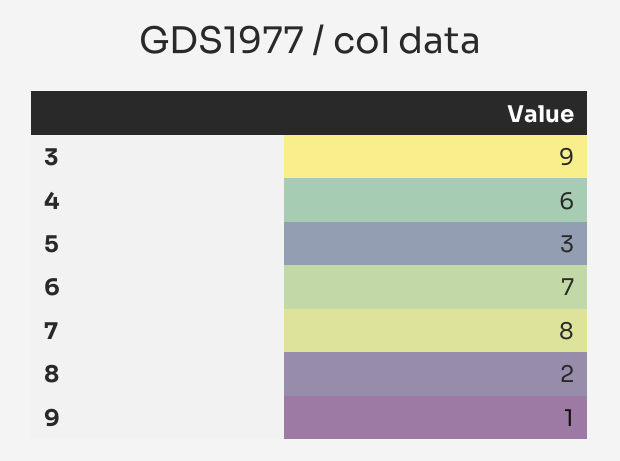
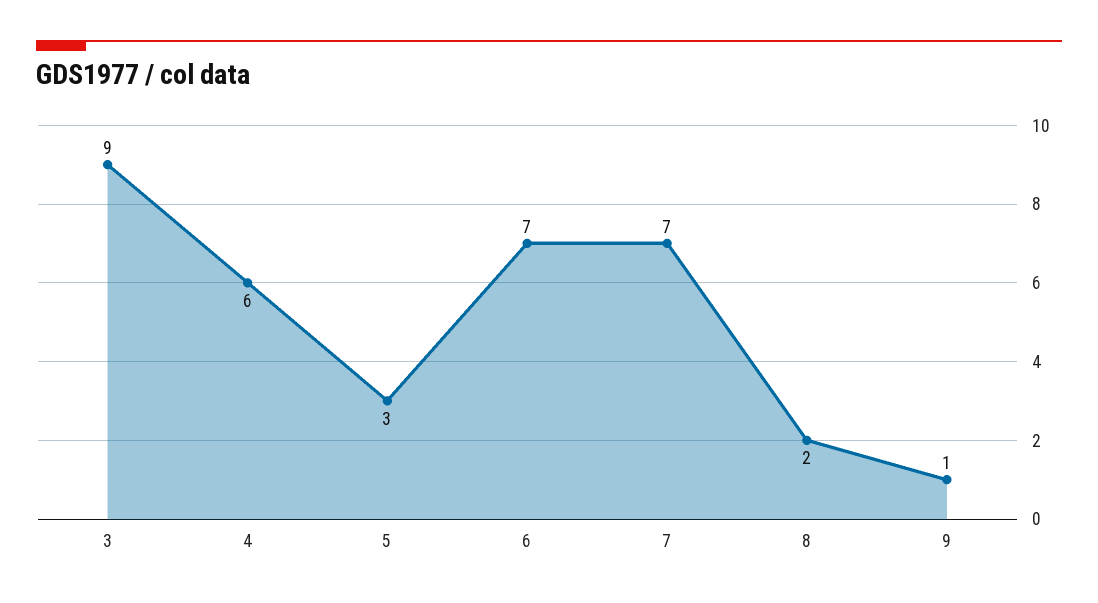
  {
    "3": 9,
    "4": 6,
    "5": 3,
    "6": 7,
-   "7": 8,
+   "7": 7,
    "8": 2,
    "9": 1
  }

